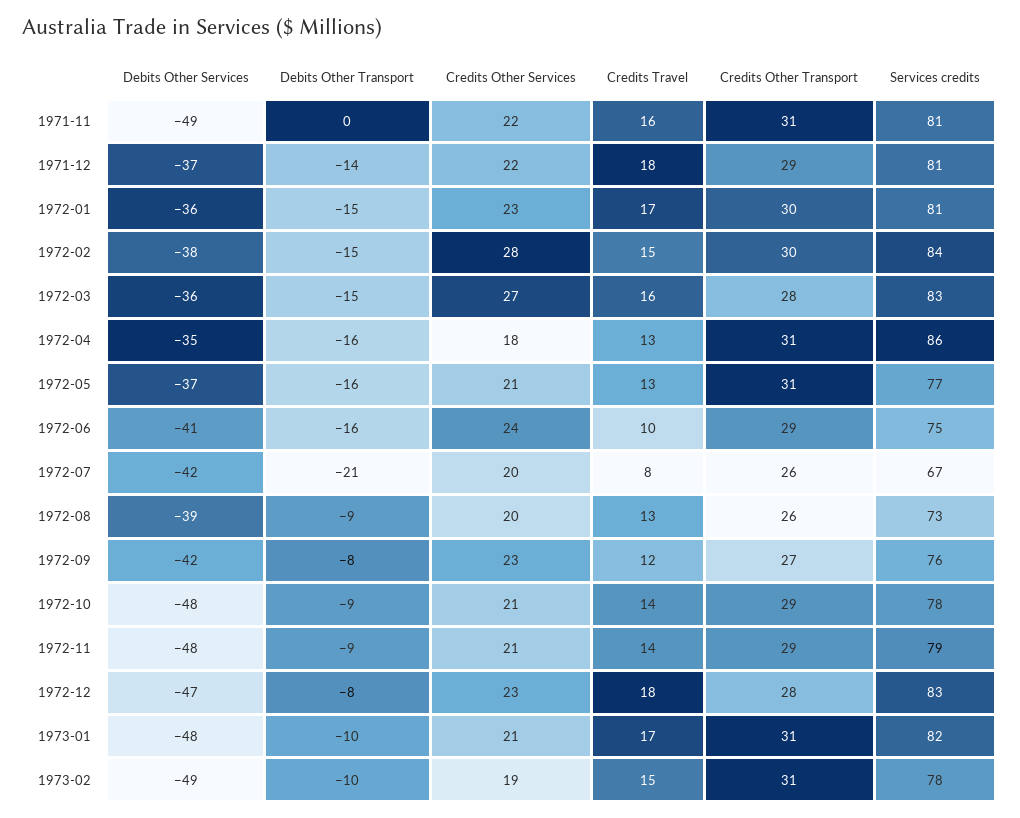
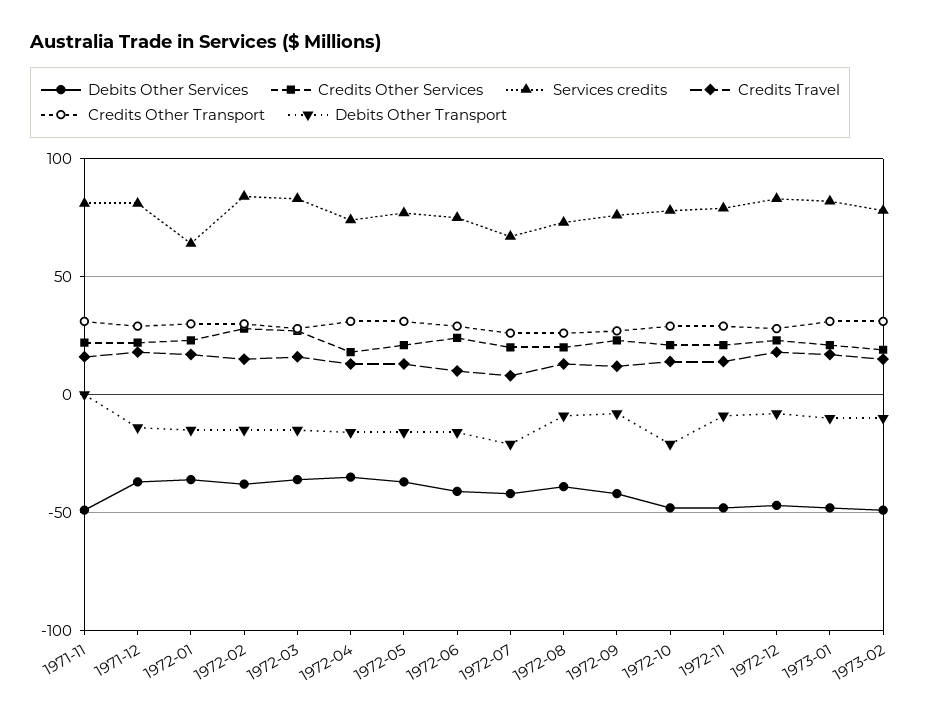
  {
    "Debits Other Services": {
      "1971-11": -49,
      "1971-12": -37,
      "1972-01": -36,
      "1972-02": -38,
      "1972-03": -36,
      "1972-04": -35,
      "1972-05": -37,
      "1972-06": -41,
      "1972-07": -42,
      "1972-08": -39,
      "1972-09": -42,
      "1972-10": -48,
      "1972-11": -48,
      "1972-12": -47,
      "1973-01": -48,
      "1973-02": -49
    },
    "Debits Other Transport": {
      "1971-11": 0,
      "1971-12": -14,
      "1972-01": -15,
      "1972-02": -15,
      "1972-03": -15,
      "1972-04": -16,
      "1972-05": -16,
      "1972-06": -16,
      "1972-07": -21,
      "1972-08": -9,
      "1972-09": -8,
-     "1972-10": -9,
+     "1972-10": -20,
      "1972-11": -9,
      "1972-12": -8,
      "1973-01": -10,
      "1973-02": -10
    },
    "Credits Other Services": {
      "1971-11": 22,
      "1971-12": 22,
      "1972-01": 23,
      "1972-02": 28,
      "1972-03": 27,
      "1972-04": 18,
      "1972-05": 21,
      "1972-06": 24,
      "1972-07": 20,
      "1972-08": 20,
      "1972-09": 23,
      "1972-10": 21,
      "1972-11": 21,
      "1972-12": 23,
      "1973-01": 21,
      "1973-02": 19
    },
    "Credits Travel": {
      "1971-11": 16,
      "1971-12": 18,
      "1972-01": 17,
      "1972-02": 15,
      "1972-03": 16,
      "1972-04": 13,
      "1972-05": 13,
      "1972-06": 10,
      "1972-07": 8,
      "1972-08": 13,
      "1972-09": 12,
      "1972-10": 14,
      "1972-11": 14,
      "1972-12": 18,
      "1973-01": 17,
      "1973-02": 15
    },
    "Credits Other Transport": {
      "1971-11": 31,
      "1971-12": 29,
      "1972-01": 30,
      "1972-02": 30,
      "1972-03": 28,
      "1972-04": 31,
      "1972-05": 31,
      "1972-06": 29,
      "1972-07": 26,
      "1972-08": 26,
      "1972-09": 27,
      "1972-10": 29,
      "1972-11": 29,
      "1972-12": 28,
      "1973-01": 31,
      "1973-02": 31
    },
    "Services credits": {
      "1971-11": 81,
      "1971-12": 81,
-     "1972-01": 81,
+     "1972-01": 65,
      "1972-02": 84,
      "1972-03": 83,
-     "1972-04": 86,
+     "1972-04": 75,
      "1972-05": 77,
      "1972-06": 75,
      "1972-07": 67,
      "1972-08": 73,
      "1972-09": 76,
      "1972-10": 78,
      "1972-11": 79,
      "1972-12": 83,
      "1973-01": 82,
      "1973-02": 78
    }
  }

